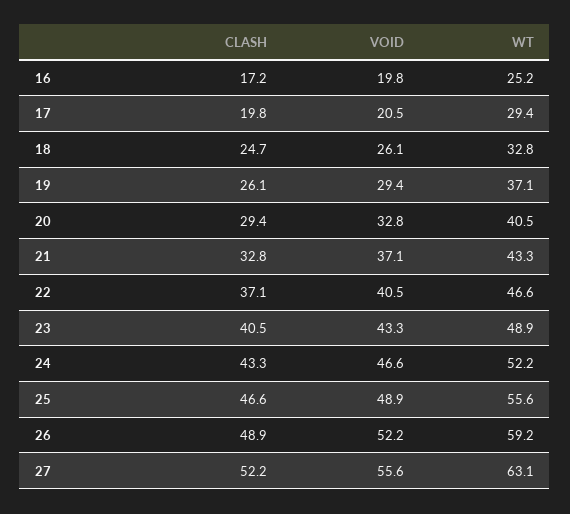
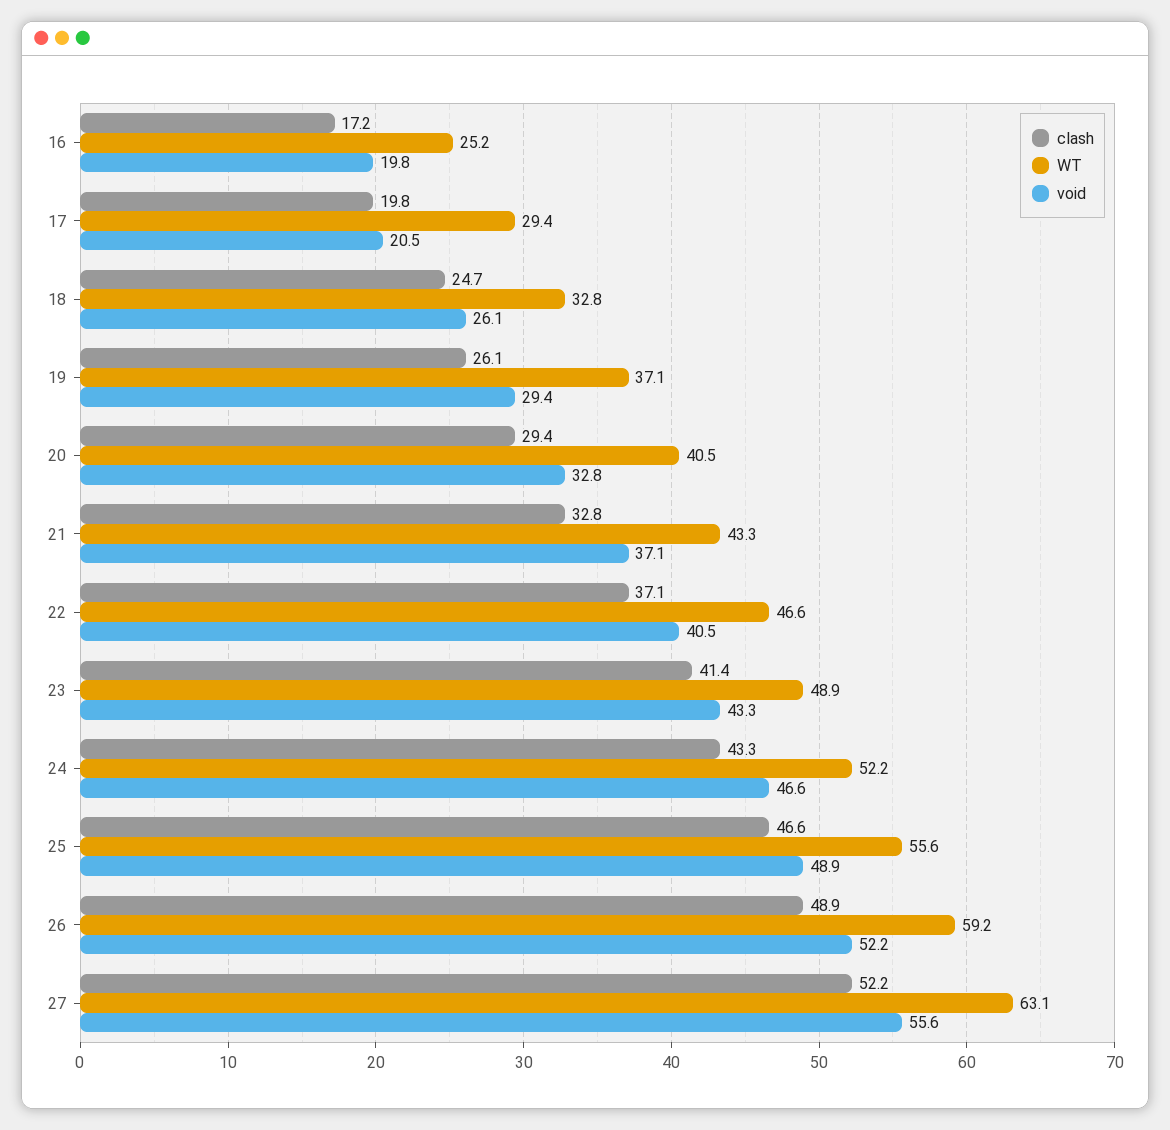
  {
    "CLASH": {
      "16": 17.2,
      "17": 19.8,
      "18": 24.7,
      "19": 26.1,
      "20": 29.4,
      "21": 32.8,
      "22": 37.1,
-     "23": 40.5,
+     "23": 41.4,
      "24": 43.3,
      "25": 46.6,
      "26": 48.9,
      "27": 52.2
    },
    "VOID": {
      "16": 19.8,
      "17": 20.5,
      "18": 26.1,
      "19": 29.4,
      "20": 32.8,
      "21": 37.1,
      "22": 40.5,
      "23": 43.3,
      "24": 46.6,
      "25": 48.9,
      "26": 52.2,
      "27": 55.6
    },
    "WT": {
      "16": 25.2,
      "17": 29.4,
      "18": 32.8,
      "19": 37.1,
      "20": 40.5,
      "21": 43.3,
      "22": 46.6,
      "23": 48.9,
      "24": 52.2,
      "25": 55.6,
      "26": 59.2,
      "27": 63.1
    }
  }

